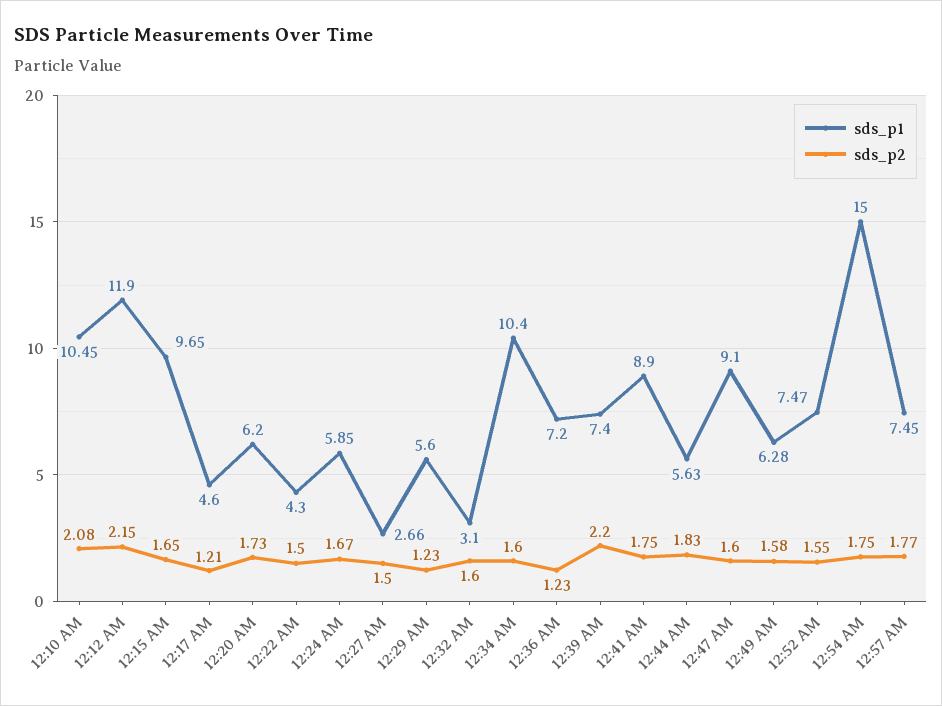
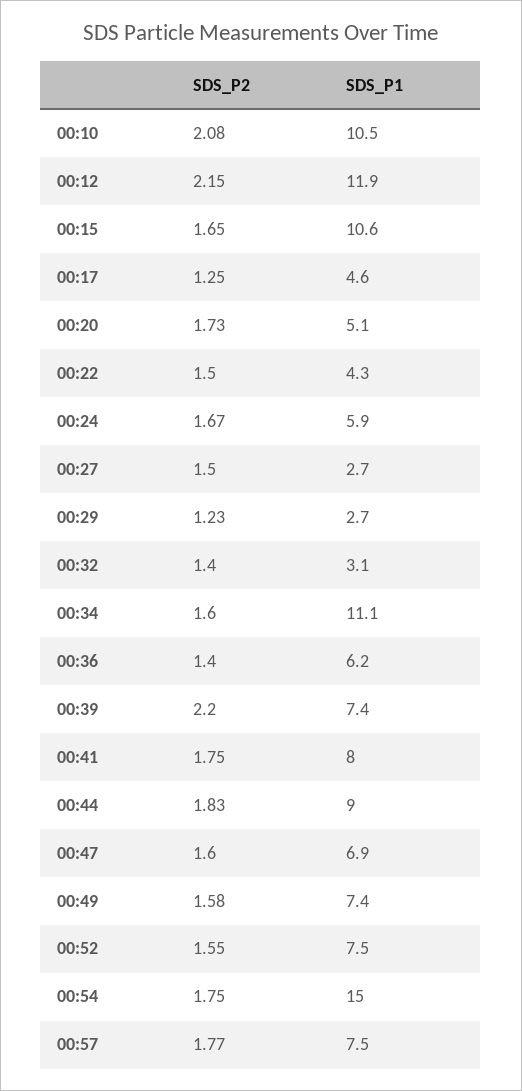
  {
    "sds_p1": {
      "12:10 AM": 10.45,
      "12:12 AM": 11.9,
-     "12:15 AM": 9.65,
+     "12:15 AM": 10.6,
      "12:17 AM": 4.6,
-     "12:20 AM": 6.2,
+     "12:20 AM": 5.1,
      "12:22 AM": 4.3,
      "12:24 AM": 5.85,
      "12:27 AM": 2.66,
-     "12:29 AM": 5.6,
+     "12:29 AM": 2.7,
      "12:32 AM": 3.1,
-     "12:34 AM": 10.4,
+     "12:34 AM": 11.1,
-     "12:36 AM": 7.2,
+     "12:36 AM": 6.2,
      "12:39 AM": 7.4,
-     "12:41 AM": 8.9,
+     "12:41 AM": 8,
-     "12:44 AM": 5.63,
+     "12:44 AM": 9,
-     "12:47 AM": 9.1,
+     "12:47 AM": 6.9,
-     "12:49 AM": 6.28,
+     "12:49 AM": 7.4,
      "12:52 AM": 7.47,
      "12:54 AM": 15,
      "12:57 AM": 7.45
    },
    "sds_p2": {
      "12:10 AM": 2.08,
      "12:12 AM": 2.15,
      "12:15 AM": 1.65,
-     "12:17 AM": 1.21,
+     "12:17 AM": 1.25,
      "12:20 AM": 1.73,
      "12:22 AM": 1.5,
      "12:24 AM": 1.67,
      "12:27 AM": 1.5,
      "12:29 AM": 1.23,
-     "12:32 AM": 1.6,
+     "12:32 AM": 1.4,
      "12:34 AM": 1.6,
-     "12:36 AM": 1.23,
+     "12:36 AM": 1.4,
      "12:39 AM": 2.2,
      "12:41 AM": 1.75,
      "12:44 AM": 1.83,
      "12:47 AM": 1.6,
      "12:49 AM": 1.58,
      "12:52 AM": 1.55,
      "12:54 AM": 1.75,
      "12:57 AM": 1.77
    }
  }

